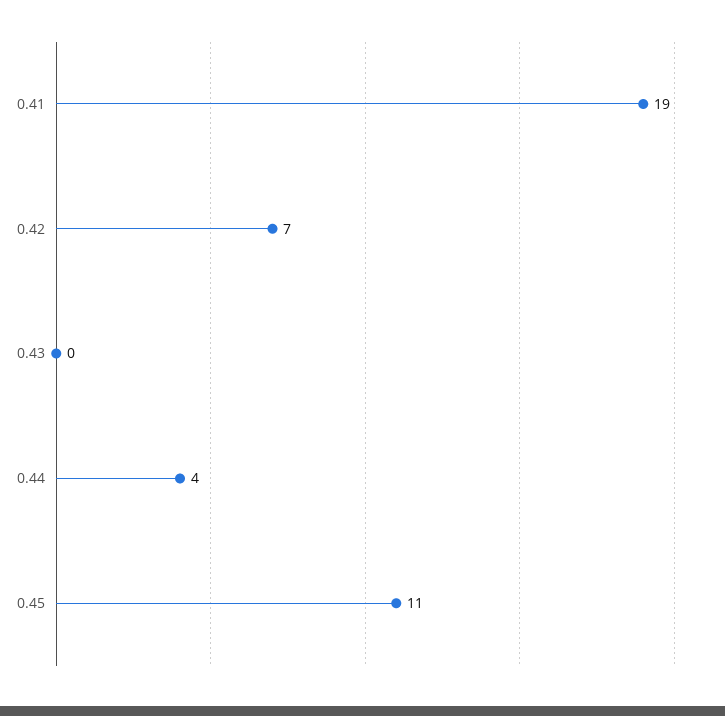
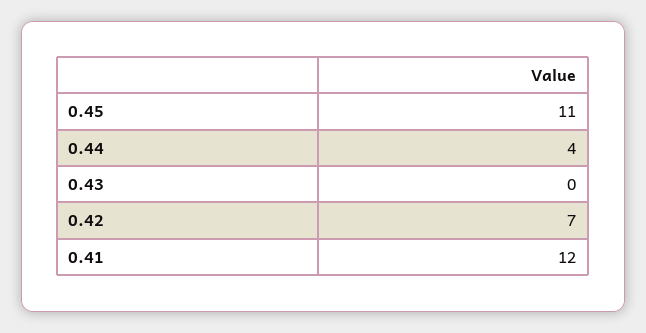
  {
-   "0.41": 19,
+   "0.41": 12,
    "0.42": 7,
    "0.43": 0,
    "0.44": 4,
    "0.45": 11
  }

